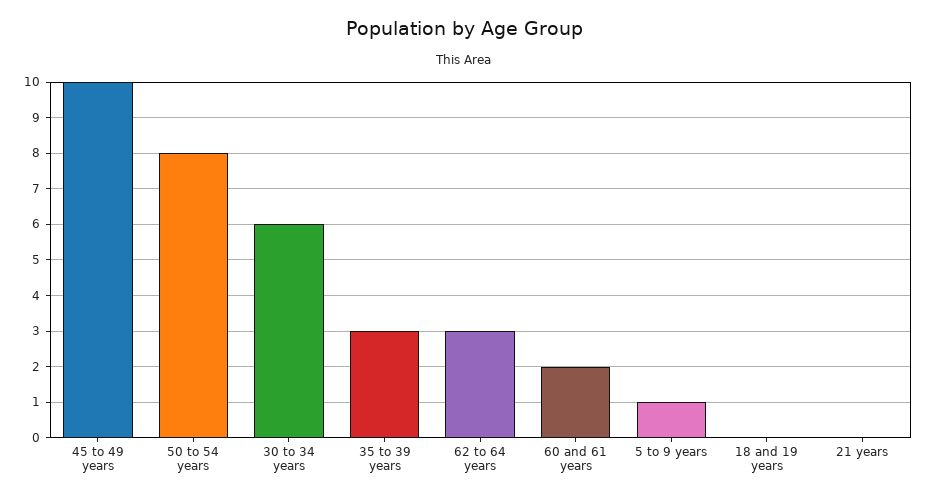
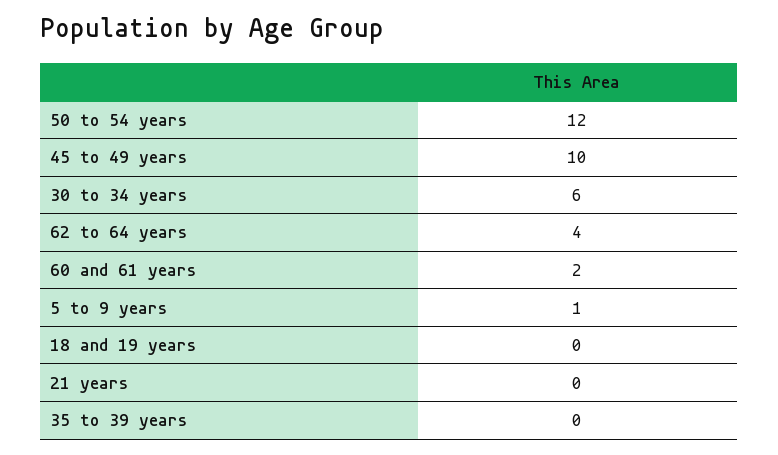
  {
    "45 to 49 years": 10,
-   "50 to 54 years": 8,
+   "50 to 54 years": 12,
    "30 to 34 years": 6,
-   "35 to 39 years": 3,
+   "35 to 39 years": 0,
-   "62 to 64 years": 3,
+   "62 to 64 years": 4,
    "60 and 61 years": 2,
    "5 to 9 years": 1,
    "18 and 19 years": 0,
    "21 years": 0
  }

